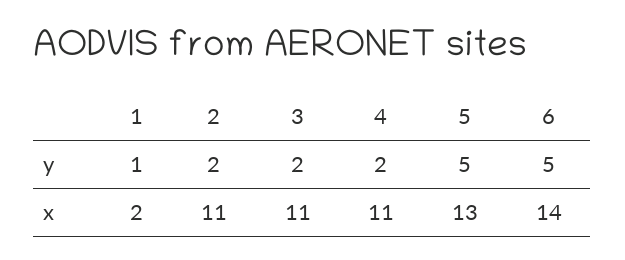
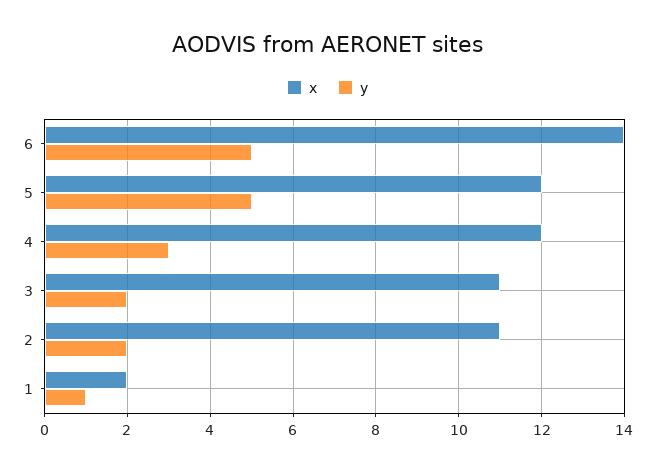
  {
    "y": {
      "1": 1,
      "2": 2,
      "3": 2,
-     "4": 2,
+     "4": 3,
      "5": 5,
      "6": 5
    },
    "x": {
      "1": 2,
      "2": 11,
      "3": 11,
-     "4": 11,
+     "4": 12,
-     "5": 13,
+     "5": 12,
      "6": 14
    }
  }

